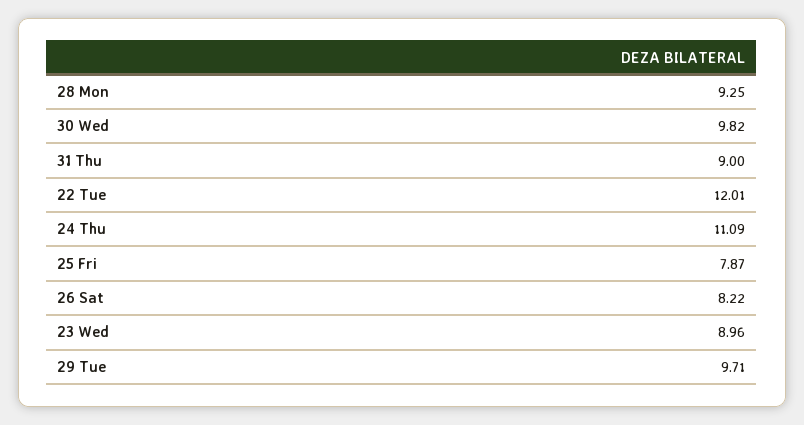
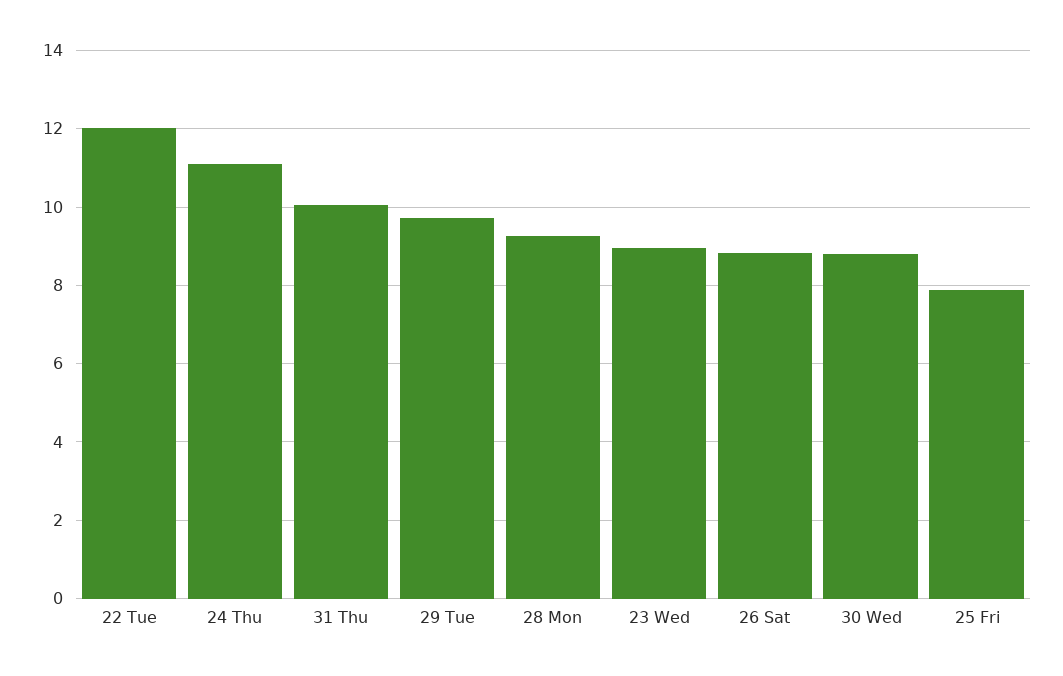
  {
    "28 Mon": 9.25,
-   "30 Wed": 9.82,
+   "30 Wed": 8.8,
-   "31 Thu": 9,
+   "31 Thu": 10,
    "22 Tue": 12.01,
    "24 Thu": 11.09,
    "25 Fri": 7.87,
-   "26 Sat": 8.22,
+   "26 Sat": 8.8,
    "23 Wed": 8.96,
    "29 Tue": 9.71
  }

